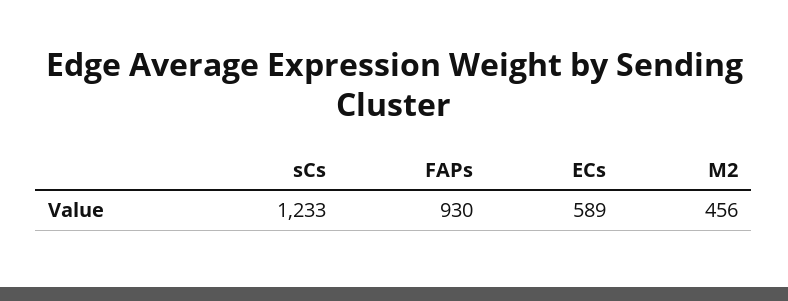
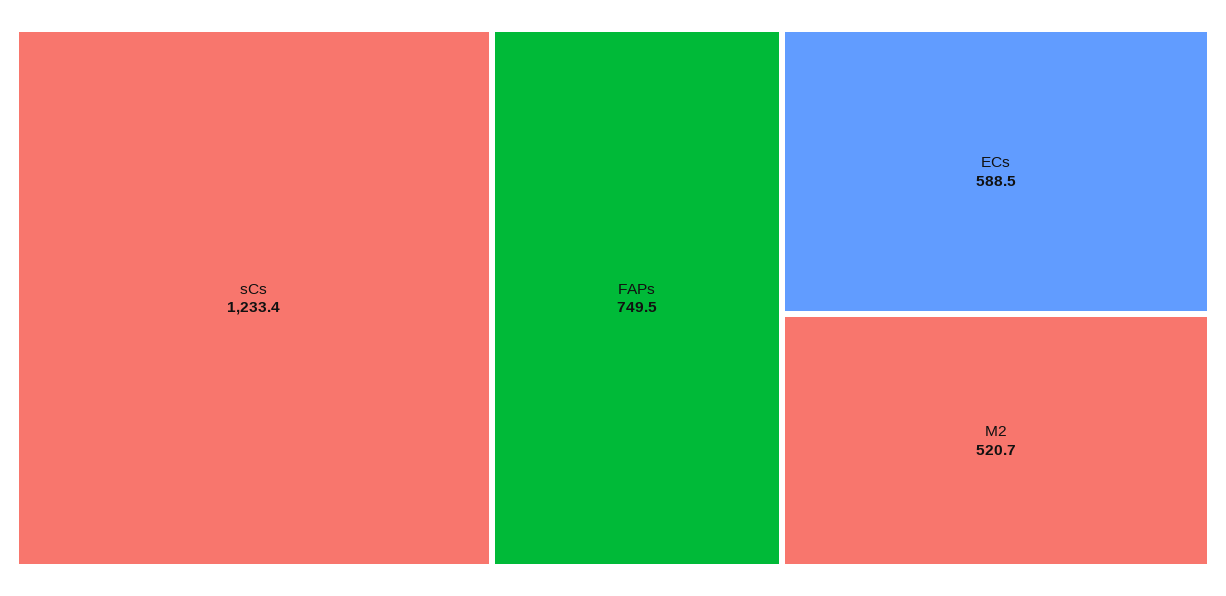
  {
    "sCs": 1233.4,
-   "FAPs": 930,
+   "FAPs": 749.5,
    "ECs": 588.5,
-   "M2": 456
+   "M2": 520.7
  }

